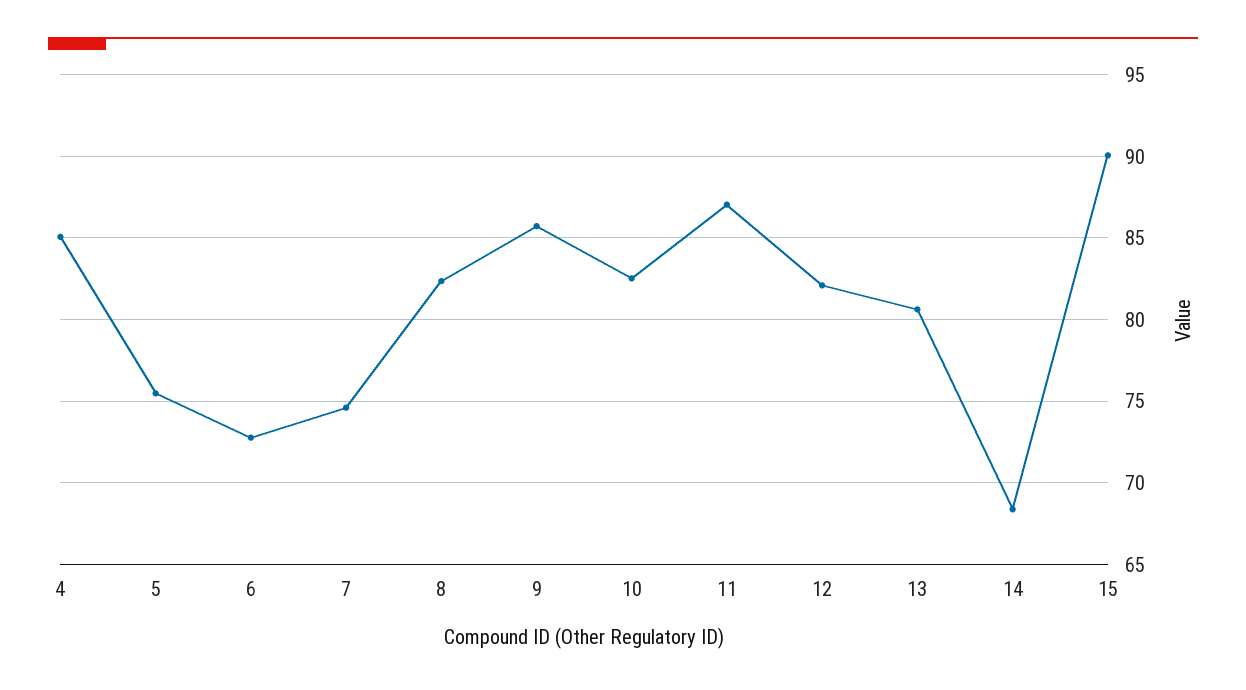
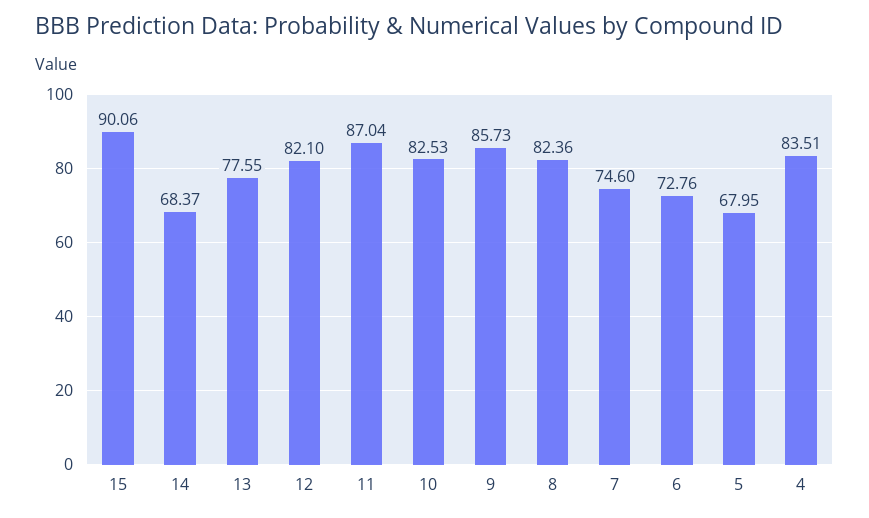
  {
-   "4": 85,
+   "4": 83.51,
-   "5": 75.5,
+   "5": 67.95,
    "6": 72.76,
    "7": 74.6,
    "8": 82.36,
    "9": 85.73,
    "10": 82.53,
    "11": 87.04,
    "12": 82.1,
-   "13": 80.5,
+   "13": 77.55,
    "14": 68.37,
    "15": 90.06
  }

